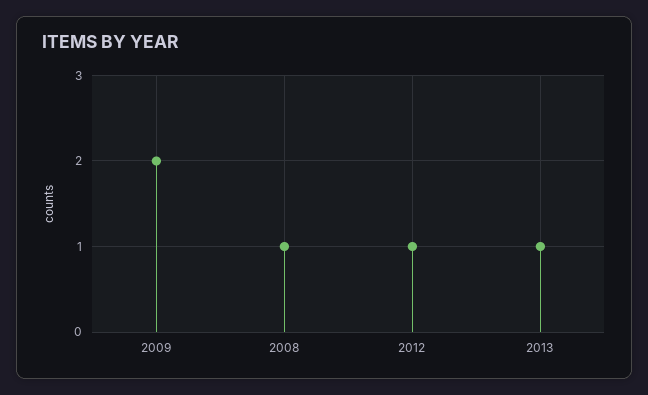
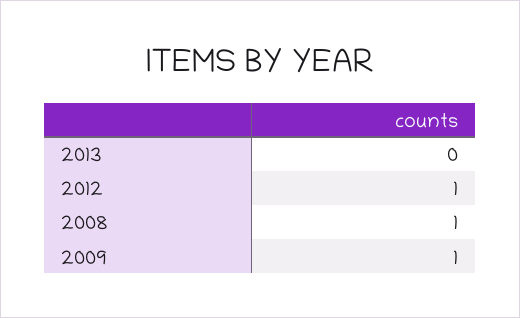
  {
-   "2009": 2,
+   "2009": 1,
    "2008": 1,
    "2012": 1,
-   "2013": 1
+   "2013": 0
  }

